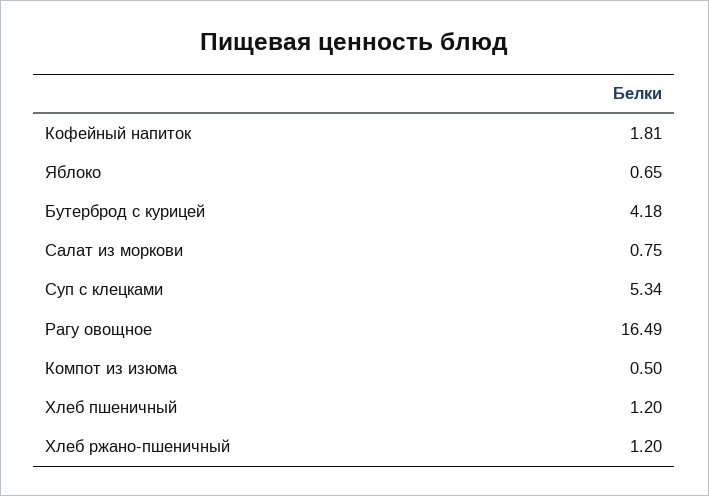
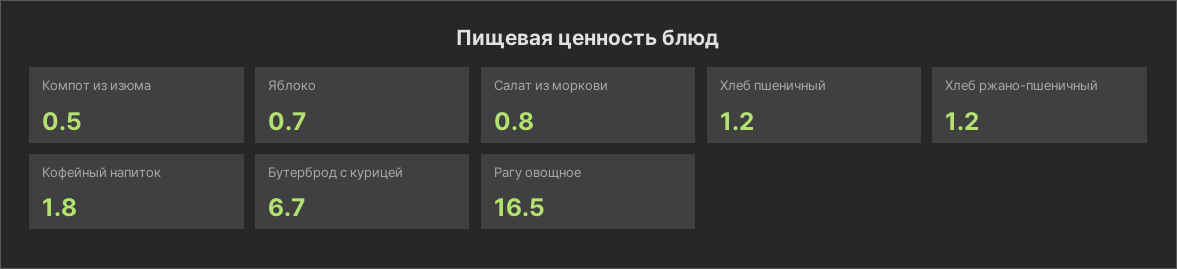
  {
    "Кофейный напиток": 1.81,
    "Яблоко": 0.65,
-   "Бутерброд с курицей": 4.18,
+   "Бутерброд с курицей": 6.7,
    "Салат из моркови": 0.75,
-   "Суп с клецками": 5.34,
    "Рагу овощное": 16.49,
    "Компот из изюма": 0.5,
    "Хлеб пшеничный": 1.2,
    "Хлеб ржано-пшеничный": 1.2
  }

